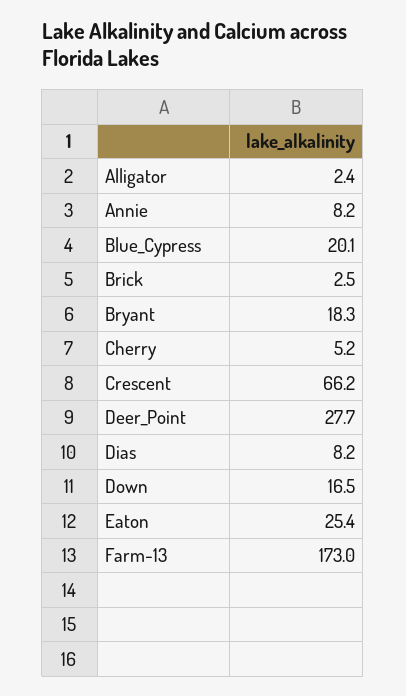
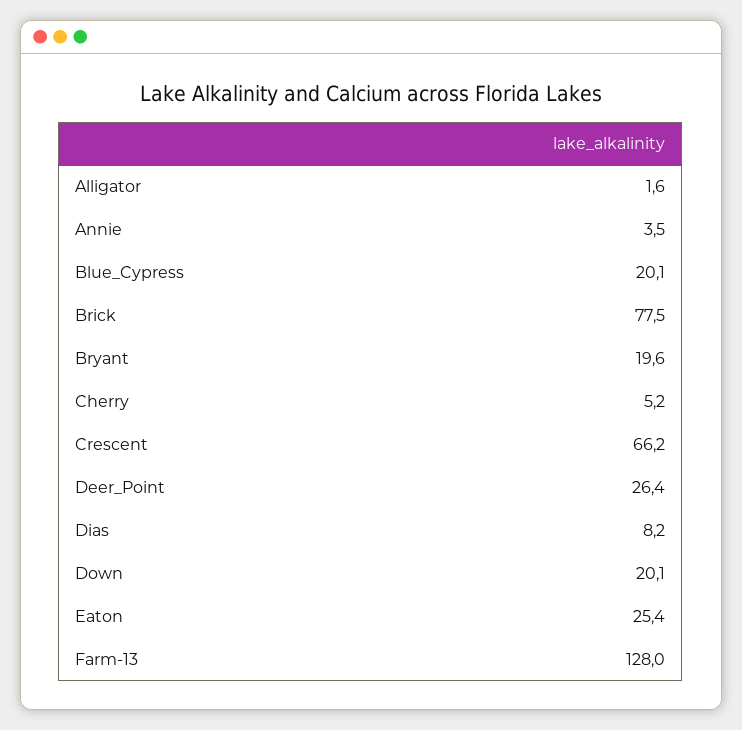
  {
-   "Alligator": 2.4,
+   "Alligator": 1.6,
-   "Annie": 8.2,
+   "Annie": 3.5,
    "Blue_Cypress": 20.1,
-   "Brick": 2.5,
+   "Brick": 77.5,
-   "Bryant": 18.3,
+   "Bryant": 19.6,
    "Cherry": 5.2,
    "Crescent": 66.2,
-   "Deer_Point": 27.7,
+   "Deer_Point": 26.4,
    "Dias": 8.2,
-   "Down": 16.5,
+   "Down": 20.1,
    "Eaton": 25.4,
-   "Farm-13": 173
+   "Farm-13": 128
  }

